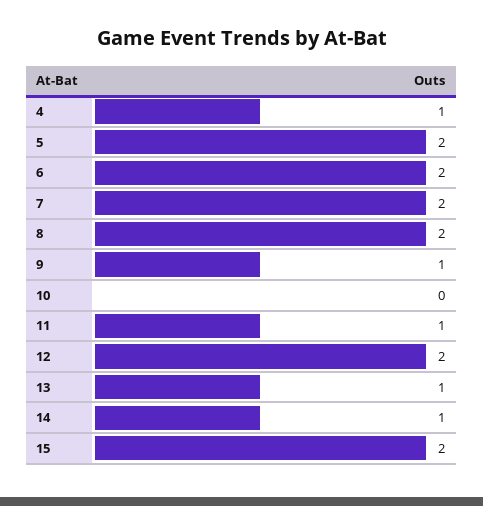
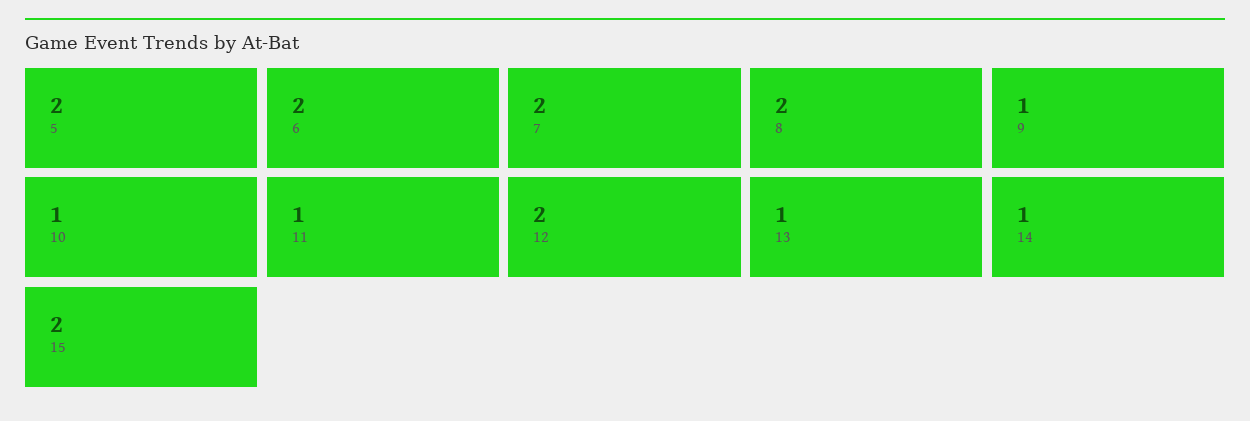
  {
-   "4": 1,
    "5": 2,
    "6": 2,
    "7": 2,
    "8": 2,
    "9": 1,
-   "10": 0,
+   "10": 1,
    "11": 1,
    "12": 2,
    "13": 1,
    "14": 1,
    "15": 2
  }

